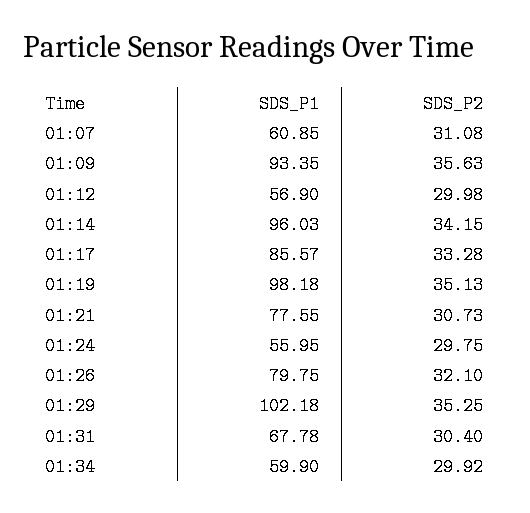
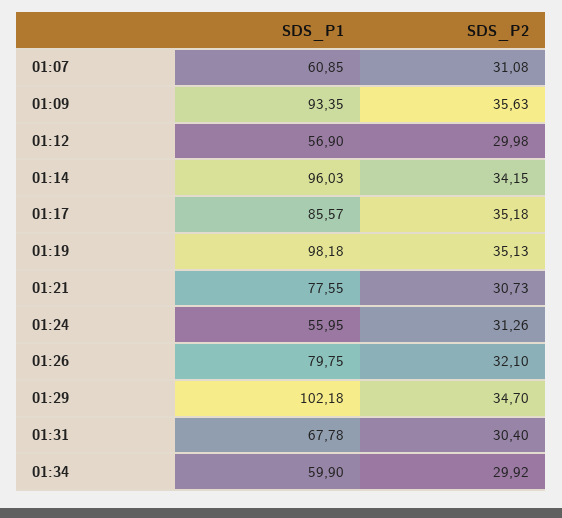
  {
    "SDS_P1": {
      "01:07": 60.85,
      "01:09": 93.35,
      "01:12": 56.9,
      "01:14": 96.03,
      "01:17": 85.57,
      "01:19": 98.18,
      "01:21": 77.55,
      "01:24": 55.95,
      "01:26": 79.75,
      "01:29": 102.18,
      "01:31": 67.78,
      "01:34": 59.9
    },
    "SDS_P2": {
      "01:07": 31.08,
      "01:09": 35.63,
      "01:12": 29.98,
      "01:14": 34.15,
-     "01:17": 33.28,
+     "01:17": 35.18,
      "01:19": 35.13,
      "01:21": 30.73,
-     "01:24": 29.75,
+     "01:24": 31.26,
      "01:26": 32.1,
-     "01:29": 35.25,
+     "01:29": 34.7,
      "01:31": 30.4,
      "01:34": 29.92
    }
  }

